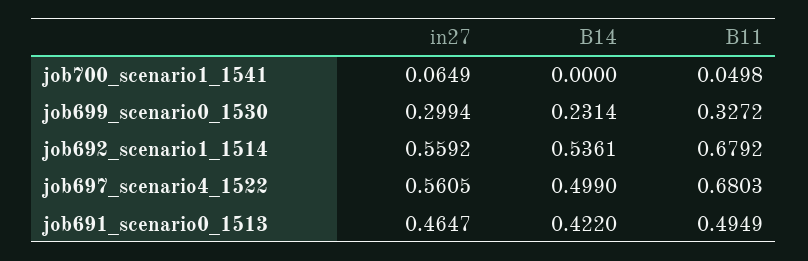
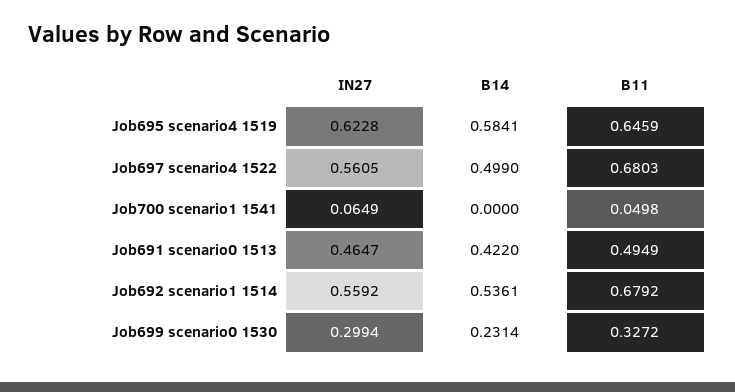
  {
    "in27": {
      "job700_scenario1_1541": 0.0649,
      "job699_scenario0_1530": 0.2994,
      "job692_scenario1_1514": 0.5592,
      "job697_scenario4_1522": 0.5605,
-     "job691_scenario0_1513": 0.4647
+     "job691_scenario0_1513": 0.4647,
+     "Job695 scenario4 1519": 0.6228
    },
    "B14": {
      "job700_scenario1_1541": 0,
      "job699_scenario0_1530": 0.2314,
      "job692_scenario1_1514": 0.5361,
      "job697_scenario4_1522": 0.499,
-     "job691_scenario0_1513": 0.422
+     "job691_scenario0_1513": 0.422,
+     "Job695 scenario4 1519": 0.5841
    },
    "B11": {
      "job700_scenario1_1541": 0.0498,
      "job699_scenario0_1530": 0.3272,
      "job692_scenario1_1514": 0.6792,
      "job697_scenario4_1522": 0.6803,
-     "job691_scenario0_1513": 0.4949
+     "job691_scenario0_1513": 0.4949,
+     "Job695 scenario4 1519": 0.6459
    }
  }

